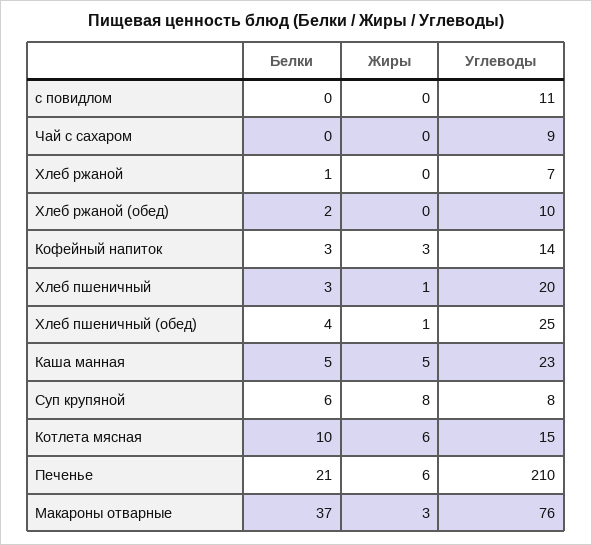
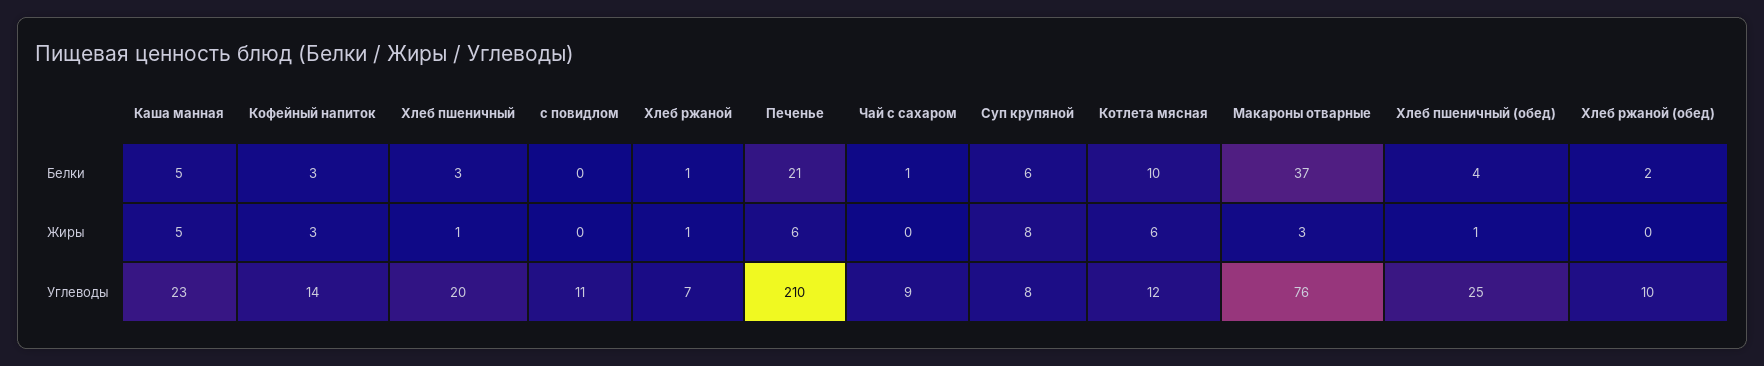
  {
    "Белки": {
      "с повидлом": 0,
-     "Чай с сахаром": 0,
+     "Чай с сахаром": 1,
      "Хлеб ржаной": 1,
      "Хлеб ржаной (обед)": 2,
      "Кофейный напиток": 3,
      "Хлеб пшеничный": 3,
      "Хлеб пшеничный (обед)": 4,
      "Каша манная": 5,
      "Суп крупяной": 6,
      "Котлета мясная": 10,
      "Печенье": 21,
      "Макароны отварные": 37
    },
    "Жиры": {
      "с повидлом": 0,
      "Чай с сахаром": 0,
-     "Хлеб ржаной": 0,
+     "Хлеб ржаной": 1,
      "Хлеб ржаной (обед)": 0,
      "Кофейный напиток": 3,
      "Хлеб пшеничный": 1,
      "Хлеб пшеничный (обед)": 1,
      "Каша манная": 5,
      "Суп крупяной": 8,
      "Котлета мясная": 6,
      "Печенье": 6,
      "Макароны отварные": 3
    },
    "Углеводы": {
      "с повидлом": 11,
      "Чай с сахаром": 9,
      "Хлеб ржаной": 7,
      "Хлеб ржаной (обед)": 10,
      "Кофейный напиток": 14,
      "Хлеб пшеничный": 20,
      "Хлеб пшеничный (обед)": 25,
      "Каша манная": 23,
      "Суп крупяной": 8,
-     "Котлета мясная": 15,
+     "Котлета мясная": 12,
      "Печенье": 210,
      "Макароны отварные": 76
    }
  }

